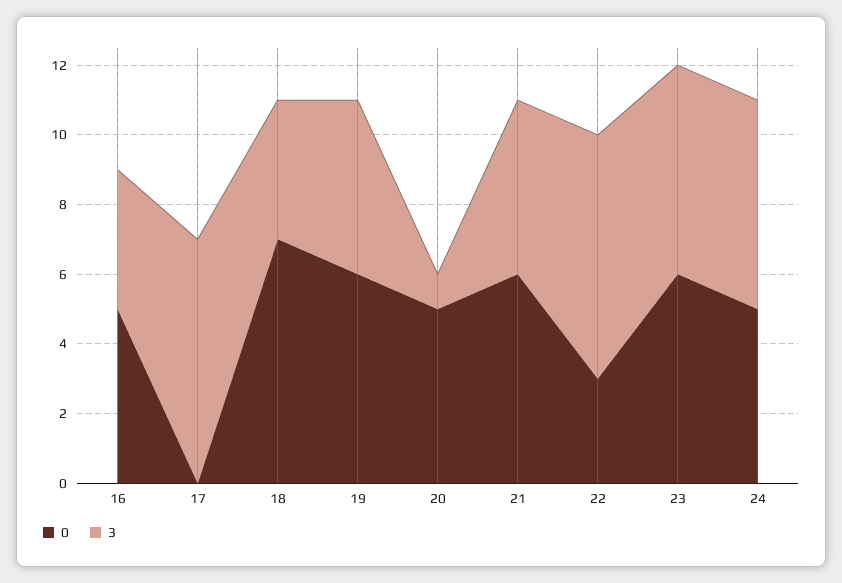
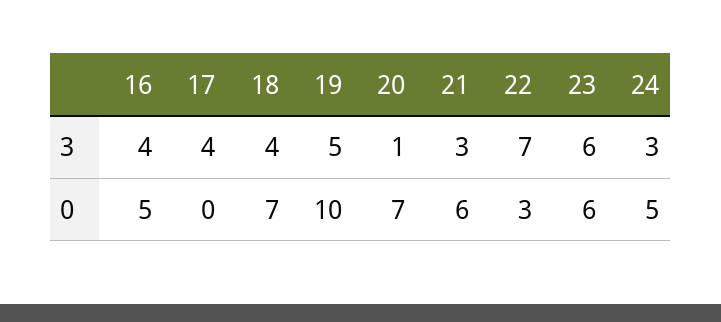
  {
    "0": {
      "16": 5,
      "17": 0,
      "18": 7,
-     "19": 6,
+     "19": 10,
-     "20": 5,
+     "20": 7,
      "21": 6,
      "22": 3,
      "23": 6,
      "24": 5
    },
    "3": {
      "16": 4,
-     "17": 7,
+     "17": 4,
      "18": 4,
      "19": 5,
      "20": 1,
-     "21": 5,
+     "21": 3,
      "22": 7,
      "23": 6,
-     "24": 6
+     "24": 3
    }
  }

